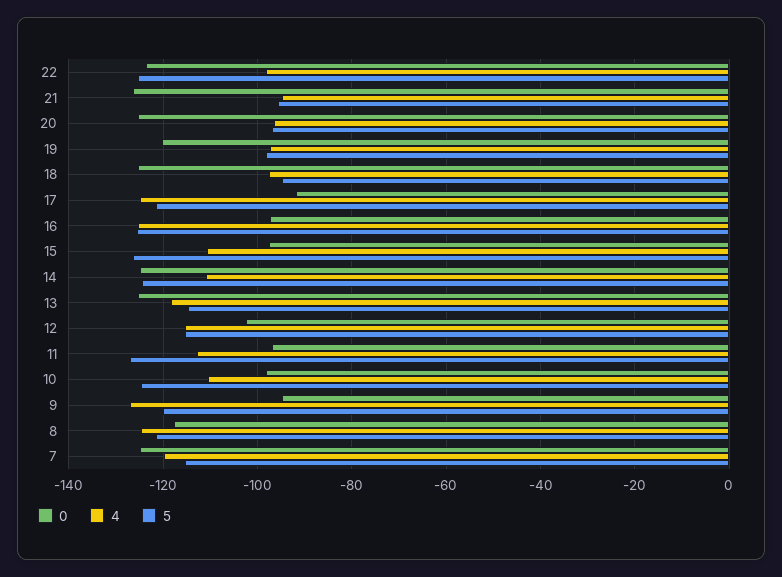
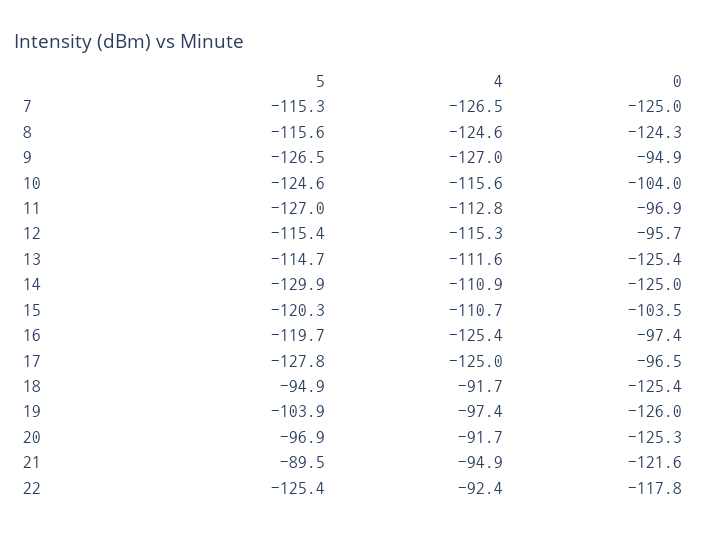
  {
    "0": {
-     "22": -124,
+     "22": -117.8,
-     "21": -126,
+     "21": -121.6,
      "20": -125.3,
-     "19": -120,
+     "19": -126,
      "18": -125.4,
-     "17": -92,
+     "17": -96.5,
      "16": -97.4,
-     "15": -98,
+     "15": -103.5,
      "14": -125,
      "13": -125.4,
-     "12": -102,
+     "12": -95.7,
      "11": -96.9,
-     "10": -98,
+     "10": -104,
      "9": -94.9,
-     "8": -118,
+     "8": -124.3,
      "7": -125
    },
    "4": {
-     "22": -98,
+     "22": -92.4,
      "21": -94.9,
-     "20": -96,
+     "20": -91.7,
      "19": -97.4,
-     "18": -98,
+     "18": -91.7,
      "17": -125,
      "16": -125.4,
      "15": -110.7,
      "14": -110.9,
-     "13": -118,
+     "13": -111.6,
      "12": -115.3,
      "11": -112.8,
-     "10": -110,
+     "10": -115.6,
      "9": -127,
      "8": -124.6,
-     "7": -120
+     "7": -126.5
    },
    "5": {
      "22": -125.4,
-     "21": -96,
+     "21": -89.5,
      "20": -96.9,
-     "19": -98,
+     "19": -103.9,
      "18": -94.9,
-     "17": -122,
+     "17": -127.8,
-     "16": -126,
+     "16": -119.7,
-     "15": -126,
+     "15": -120.3,
-     "14": -124,
+     "14": -129.9,
      "13": -114.7,
      "12": -115.4,
      "11": -127,
      "10": -124.6,
-     "9": -120,
+     "9": -126.5,
-     "8": -122,
+     "8": -115.6,
      "7": -115.3
    }
  }

